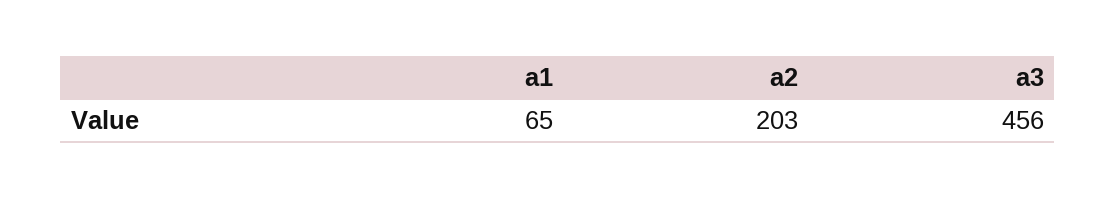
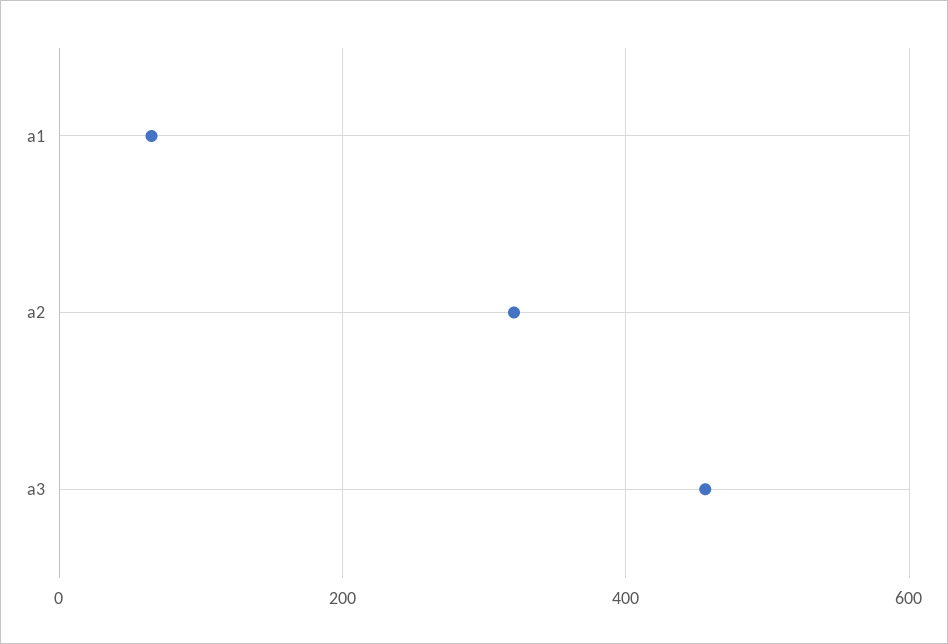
  {
    "a1": 65,
-   "a2": 203,
+   "a2": 320,
    "a3": 456
  }

